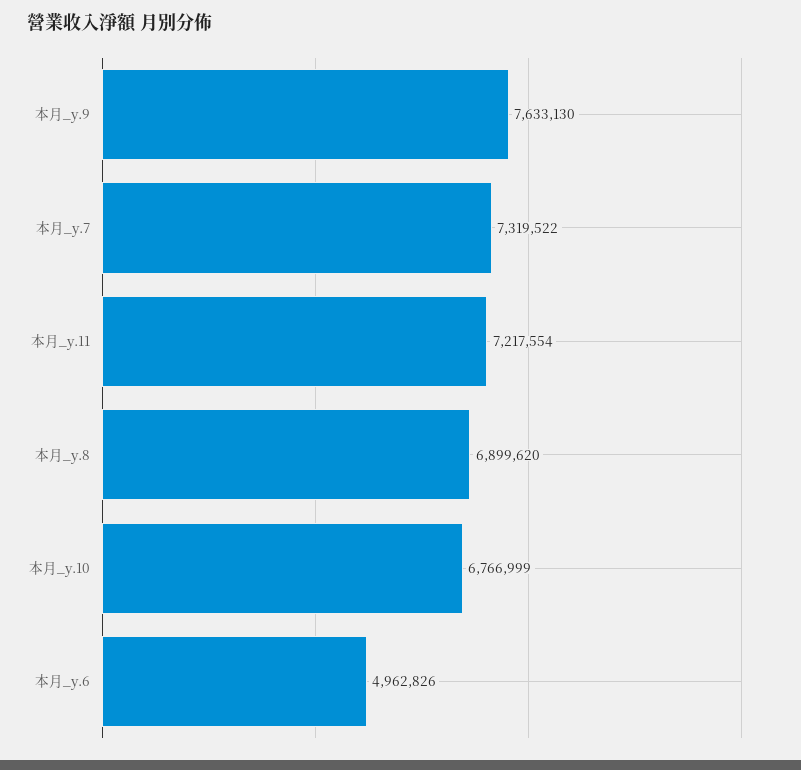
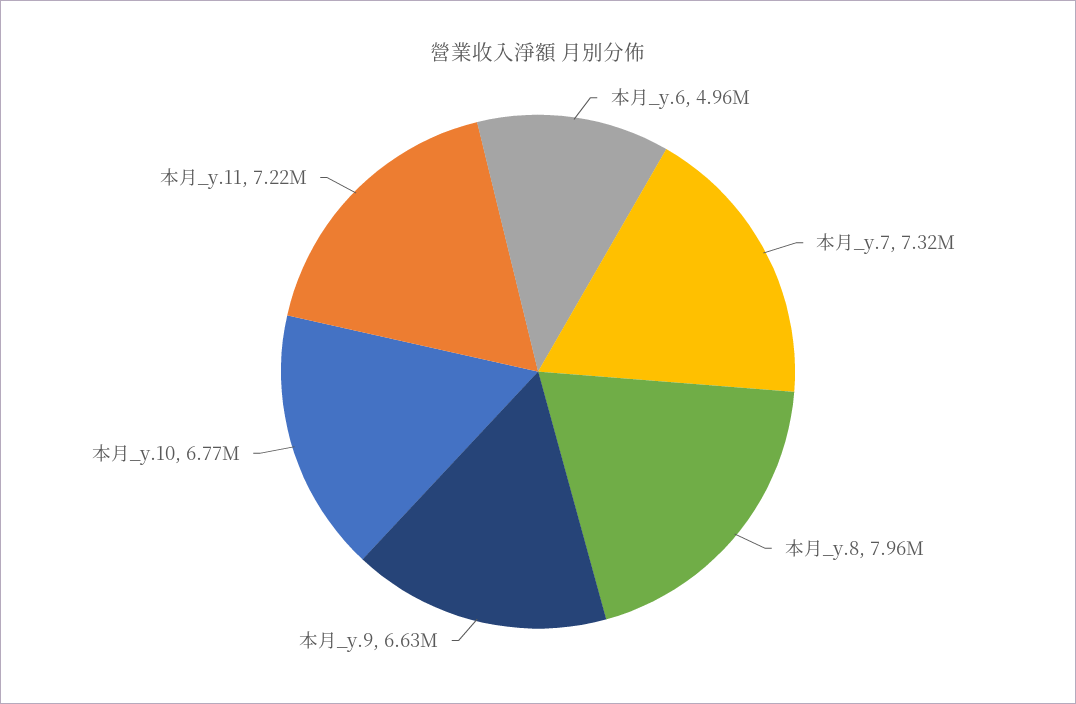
  {
-   "本月_y.9": 7633130,
+   "本月_y.9": 6630000,
    "本月_y.7": 7319522,
    "本月_y.11": 7217554,
-   "本月_y.8": 6899620,
+   "本月_y.8": 7960000,
    "本月_y.10": 6766999,
    "本月_y.6": 4962826
  }

